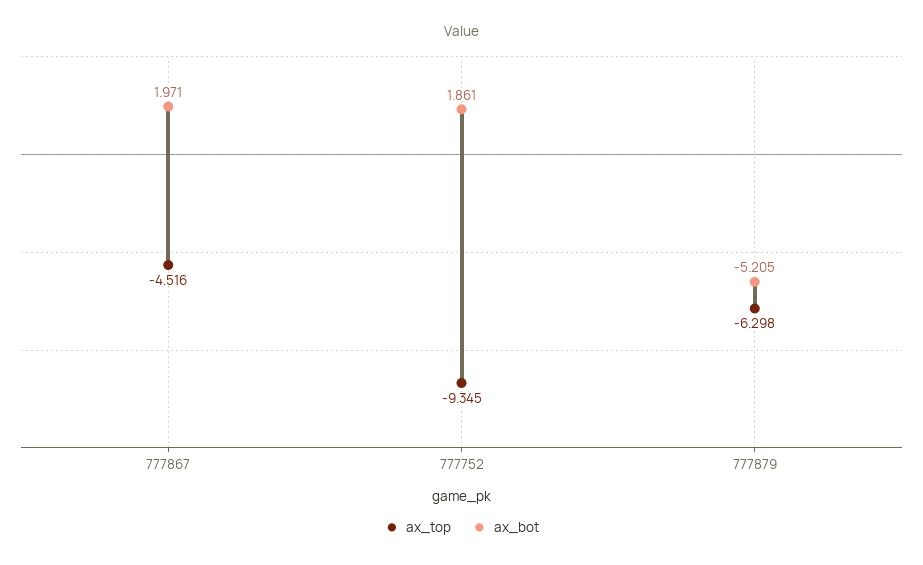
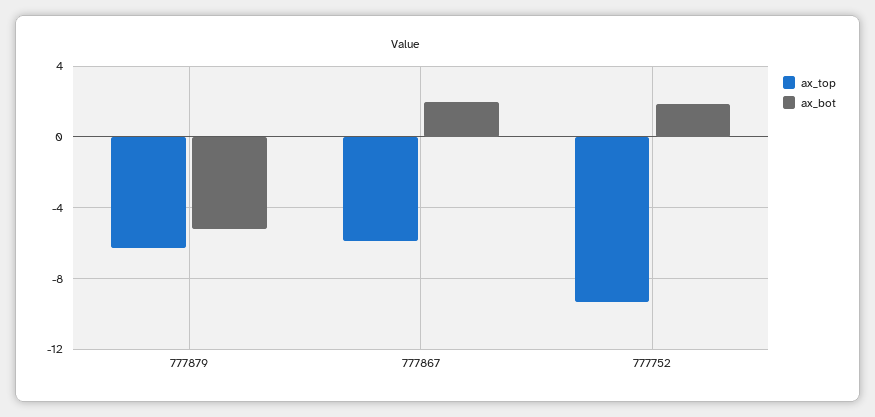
  {
    "ax_top": {
-     "777867": -4.516,
+     "777867": -6,
      "777752": -9.345,
      "777879": -6.298
    },
    "ax_bot": {
      "777867": 1.971,
      "777752": 1.861,
      "777879": -5.205
    }
  }

